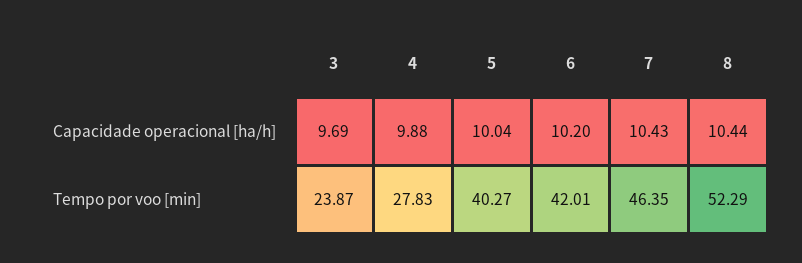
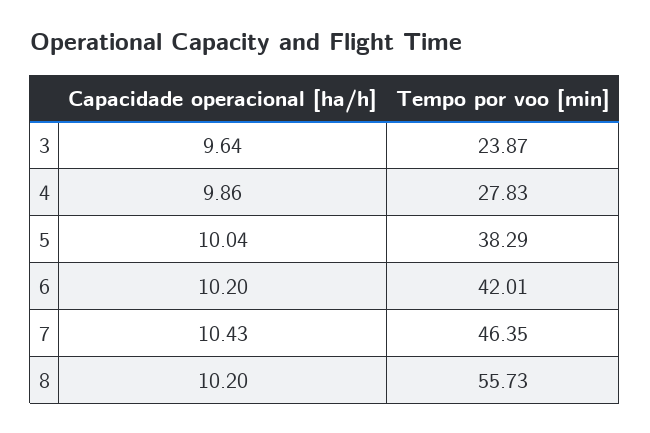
  {
    "3": {
-     "Capacidade operacional [ha/h]": 9.69,
+     "Capacidade operacional [ha/h]": 9.64,
      "Tempo por voo [min]": 23.87
    },
    "4": {
-     "Capacidade operacional [ha/h]": 9.88,
+     "Capacidade operacional [ha/h]": 9.86,
      "Tempo por voo [min]": 27.83
    },
    "5": {
      "Capacidade operacional [ha/h]": 10.04,
-     "Tempo por voo [min]": 40.27
+     "Tempo por voo [min]": 38.29
    },
    "6": {
      "Capacidade operacional [ha/h]": 10.2,
      "Tempo por voo [min]": 42.01
    },
    "7": {
      "Capacidade operacional [ha/h]": 10.43,
      "Tempo por voo [min]": 46.35
    },
    "8": {
-     "Capacidade operacional [ha/h]": 10.44,
+     "Capacidade operacional [ha/h]": 10.2,
-     "Tempo por voo [min]": 52.29
+     "Tempo por voo [min]": 55.73
    }
  }

